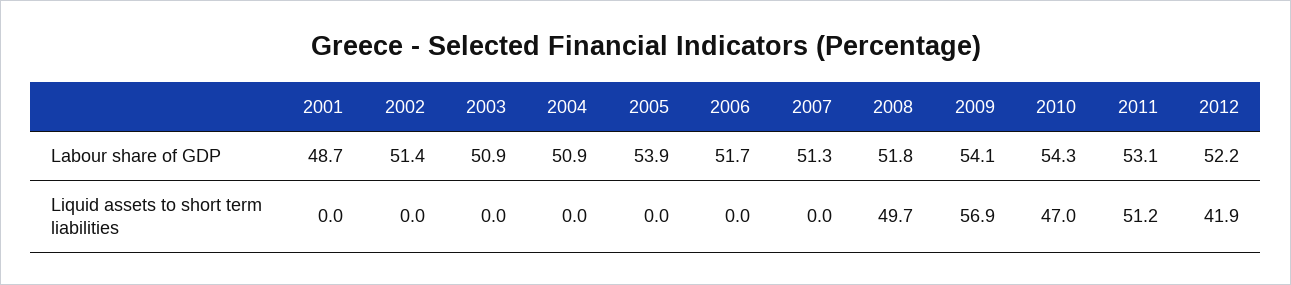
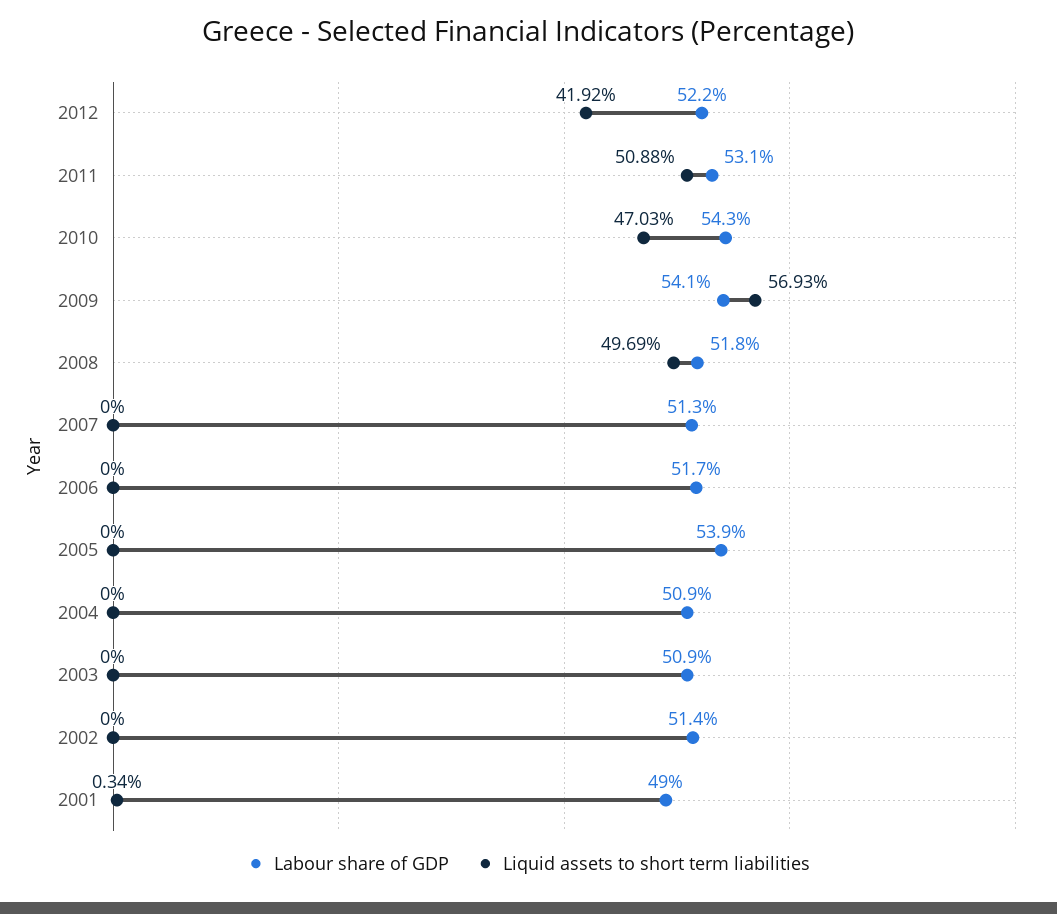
  {
    "Labour share of GDP": {
-     "2001": 48.7,
+     "2001": 49,
      "2002": 51.4,
      "2003": 50.9,
      "2004": 50.9,
      "2005": 53.9,
      "2006": 51.7,
      "2007": 51.3,
      "2008": 51.8,
      "2009": 54.1,
      "2010": 54.3,
      "2011": 53.1,
      "2012": 52.2
    },
    "Liquid assets to short term liabilities": {
-     "2001": 0,
+     "2001": 0.34,
      "2002": 0,
      "2003": 0,
      "2004": 0,
      "2005": 0,
      "2006": 0,
      "2007": 0,
      "2008": 49.69,
      "2009": 56.93,
      "2010": 47.03,
-     "2011": 51.2,
+     "2011": 50.88,
      "2012": 41.92
    }
  }

